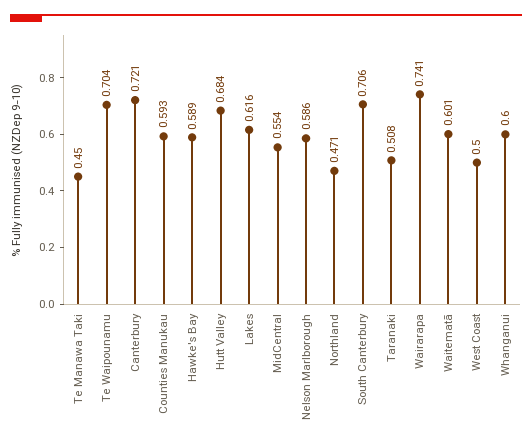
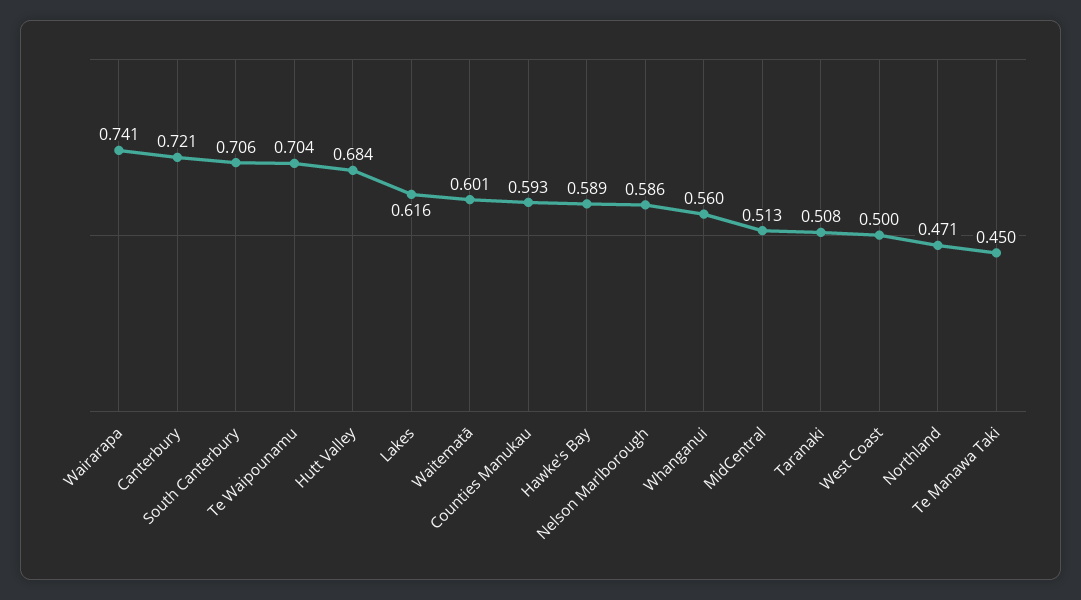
  {
    "Te Manawa Taki": 0.45,
    "Te Waipounamu": 0.704,
    "Canterbury": 0.721,
    "Counties Manukau": 0.593,
    "Hawke's Bay": 0.589,
    "Hutt Valley": 0.684,
    "Lakes": 0.616,
-   "MidCentral": 0.554,
+   "MidCentral": 0.513,
    "Nelson Marlborough": 0.586,
    "Northland": 0.471,
    "South Canterbury": 0.706,
    "Taranaki": 0.508,
    "Wairarapa": 0.741,
    "Waitematā": 0.601,
    "West Coast": 0.5,
-   "Whanganui": 0.6
+   "Whanganui": 0.56
  }

